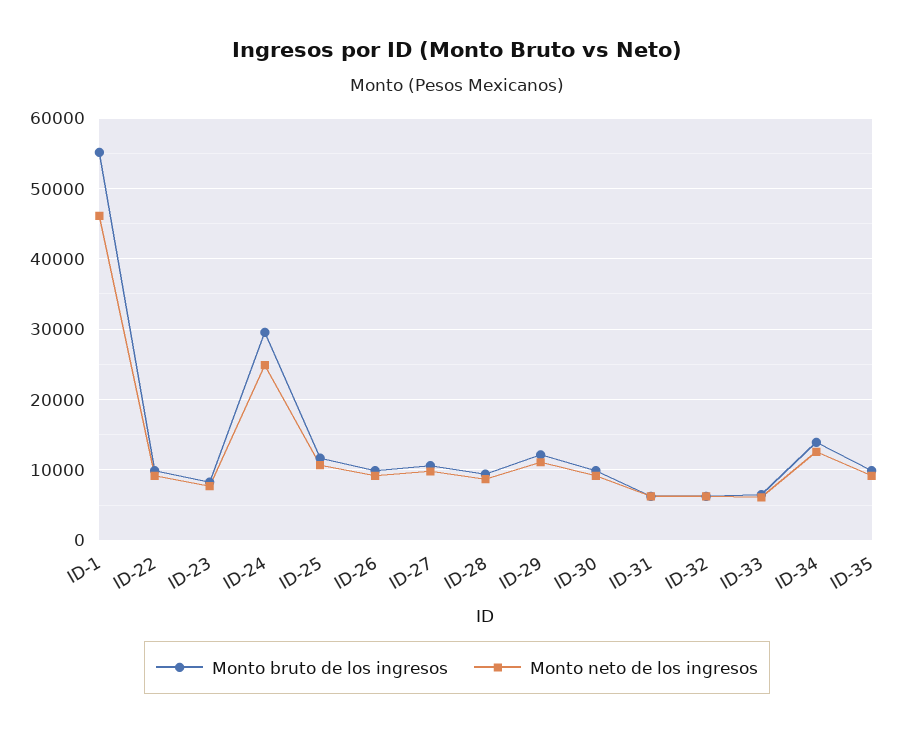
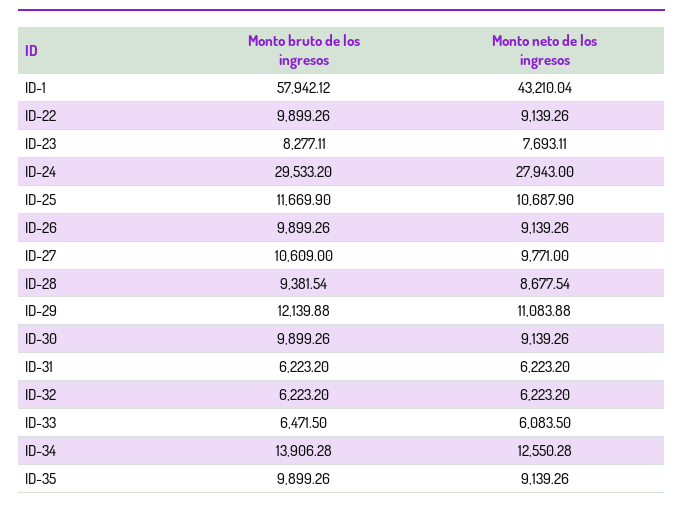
  {
    "Monto bruto de los ingresos": {
-     "ID-1": 55000,
+     "ID-1": 57942.12,
      "ID-22": 9899.26,
      "ID-23": 8277.11,
      "ID-24": 29533.2,
      "ID-25": 11669.9,
      "ID-26": 9899.26,
      "ID-27": 10609,
      "ID-28": 9381.54,
      "ID-29": 12139.88,
      "ID-30": 9899.26,
      "ID-31": 6223.2,
      "ID-32": 6223.2,
      "ID-33": 6471.5,
      "ID-34": 13906.28,
      "ID-35": 9899.26
    },
    "Monto neto de los ingresos": {
-     "ID-1": 46000,
+     "ID-1": 43210.04,
      "ID-22": 9139.26,
      "ID-23": 7693.11,
-     "ID-24": 25000,
+     "ID-24": 27943,
      "ID-25": 10687.9,
      "ID-26": 9139.26,
      "ID-27": 9771,
      "ID-28": 8677.54,
      "ID-29": 11083.88,
      "ID-30": 9139.26,
      "ID-31": 6223.2,
      "ID-32": 6223.2,
      "ID-33": 6083.5,
      "ID-34": 12550.28,
      "ID-35": 9139.26
    }
  }

